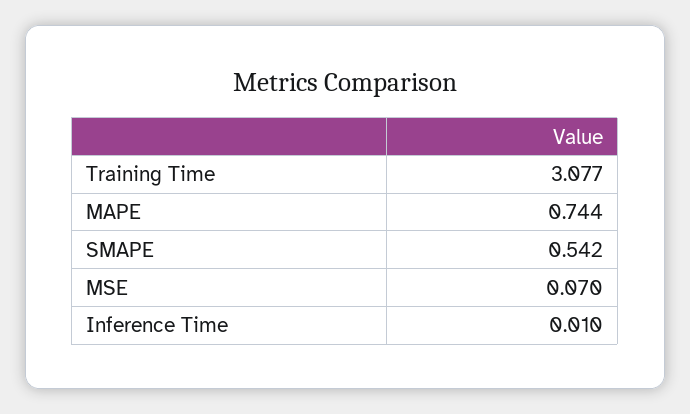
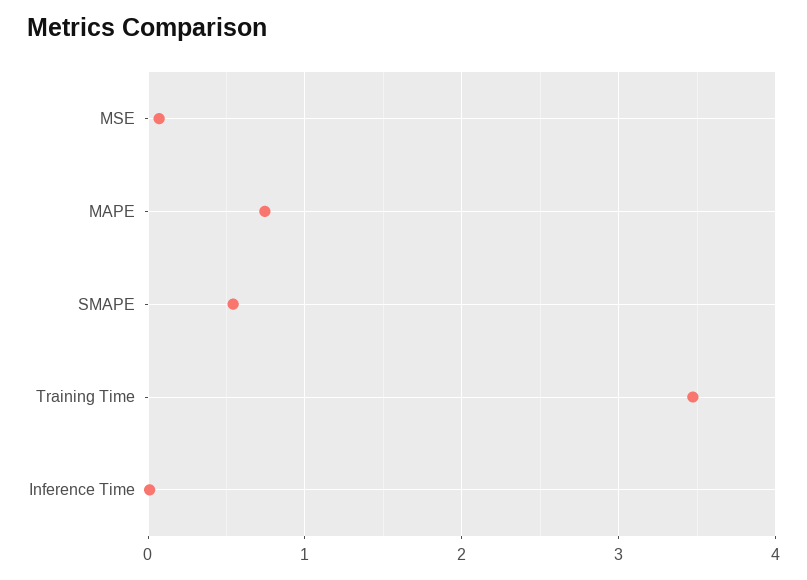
  {
-   "Training Time": 3.077,
+   "Training Time": 3.5,
    "MAPE": 0.744,
    "SMAPE": 0.542,
    "MSE": 0.07,
    "Inference Time": 0.01
  }

